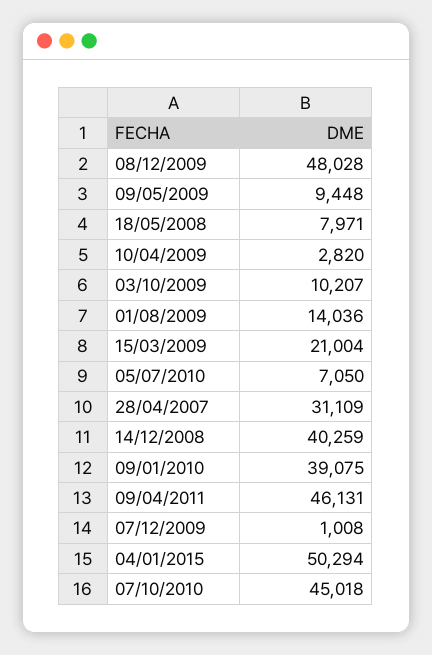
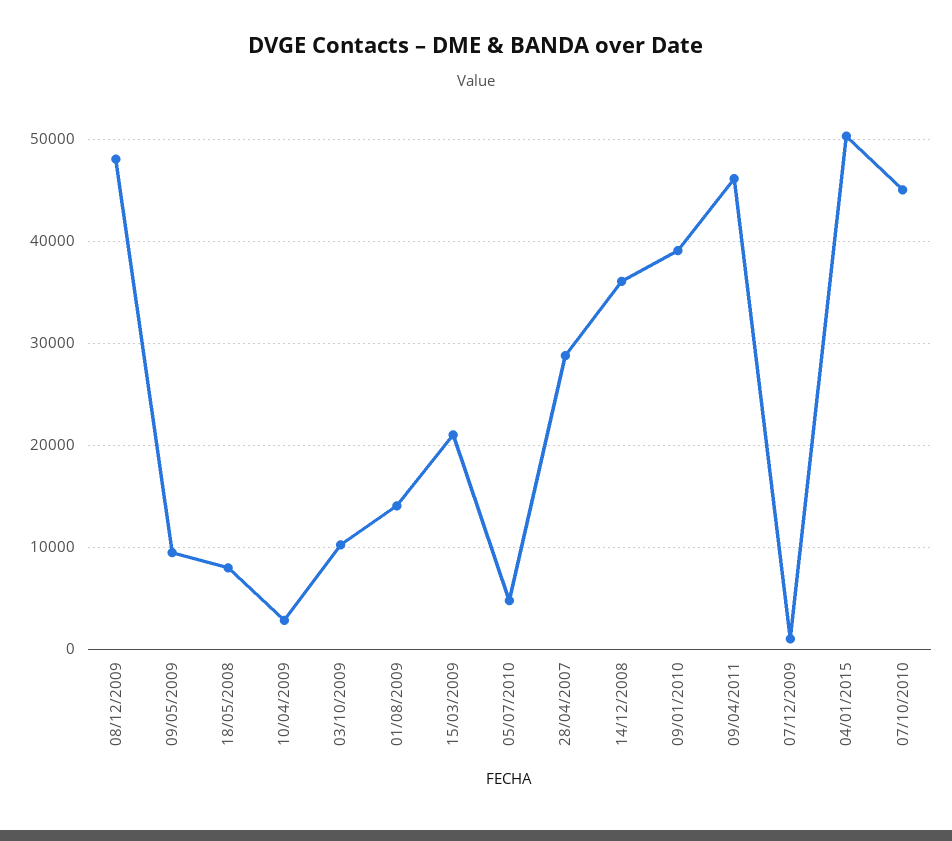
  {
    "08/12/2009": 48028,
    "09/05/2009": 9448,
    "18/05/2008": 7971,
    "10/04/2009": 2820,
    "03/10/2009": 10207,
    "01/08/2009": 14036,
    "15/03/2009": 21004,
-   "05/07/2010": 7050,
+   "05/07/2010": 5000,
-   "28/04/2007": 31109,
+   "28/04/2007": 29000,
-   "14/12/2008": 40259,
+   "14/12/2008": 36000,
    "09/01/2010": 39075,
    "09/04/2011": 46131,
    "07/12/2009": 1008,
    "04/01/2015": 50294,
    "07/10/2010": 45018
  }

